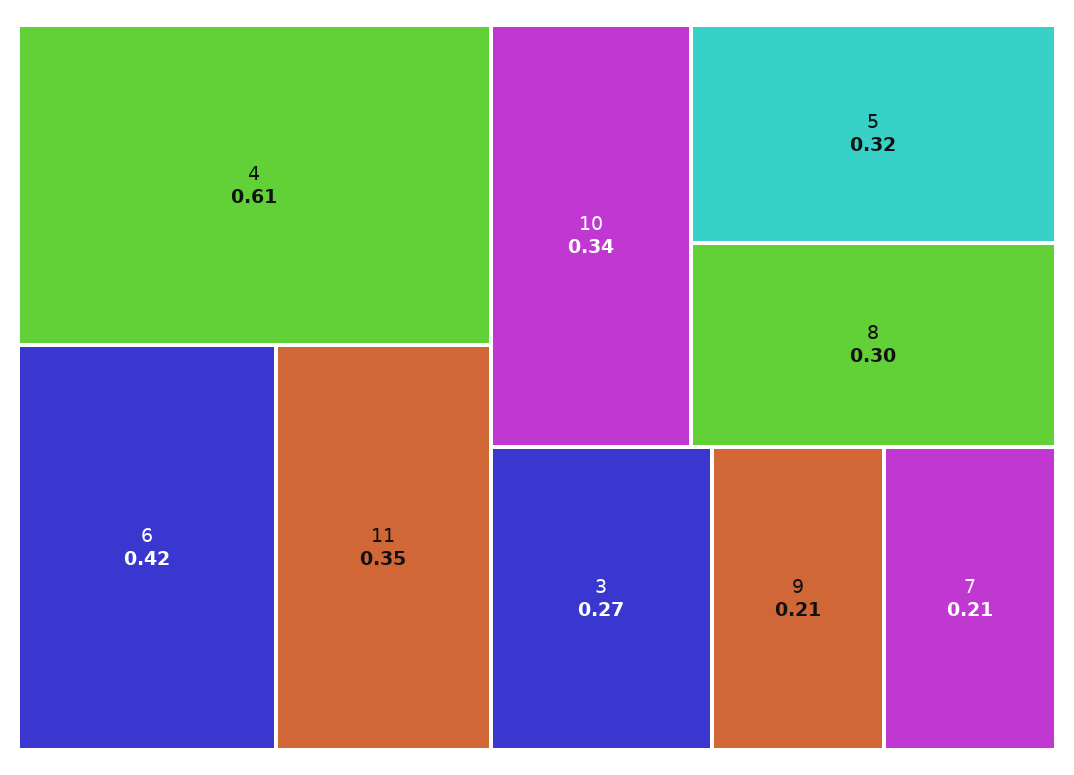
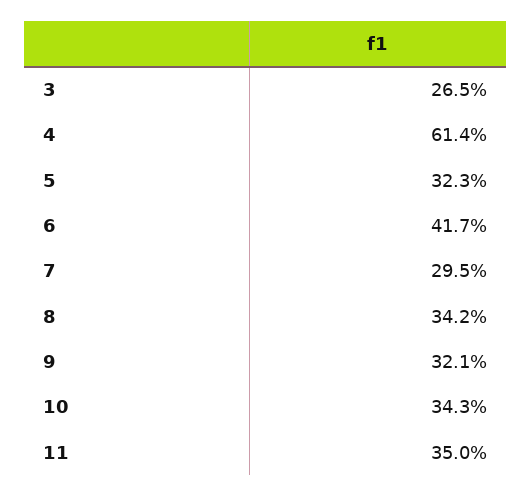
  {
    "4": 0.614,
    "6": 0.417,
    "11": 0.35,
    "10": 0.343,
    "5": 0.323,
-   "8": 0.3,
+   "8": 0.342,
    "3": 0.265,
-   "9": 0.21,
+   "9": 0.321,
-   "7": 0.21
+   "7": 0.295
  }

